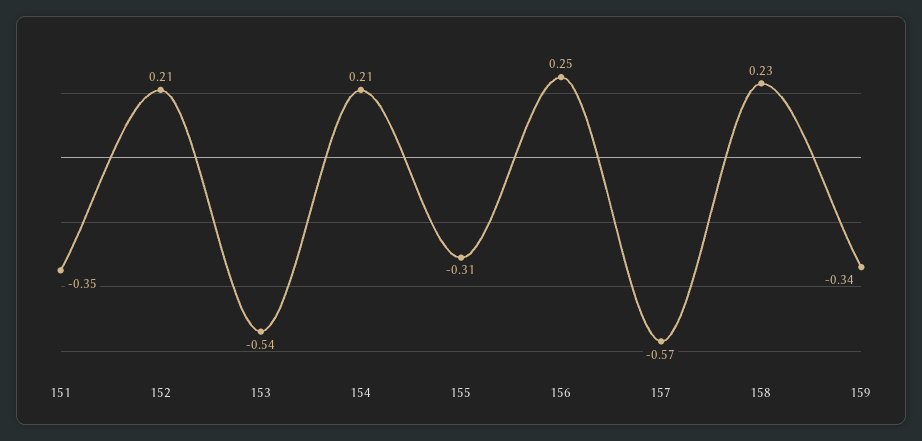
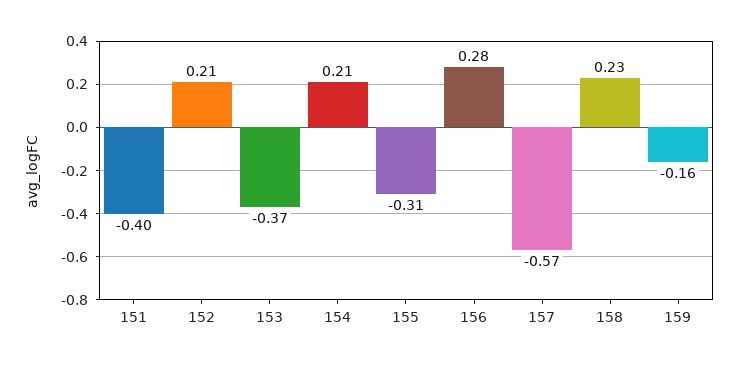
  {
-   "151": -0.35,
+   "151": -0.4,
    "152": 0.21,
-   "153": -0.54,
+   "153": -0.37,
    "154": 0.21,
    "155": -0.31,
-   "156": 0.25,
+   "156": 0.28,
    "157": -0.57,
    "158": 0.23,
-   "159": -0.34
+   "159": -0.16
  }

